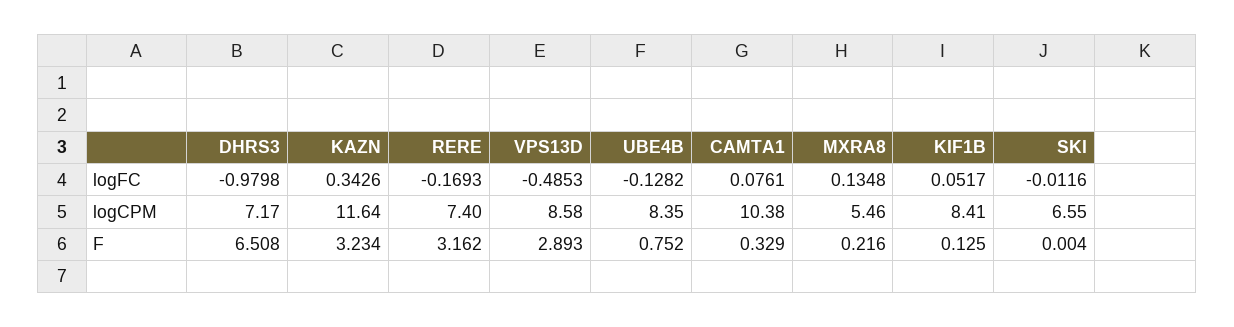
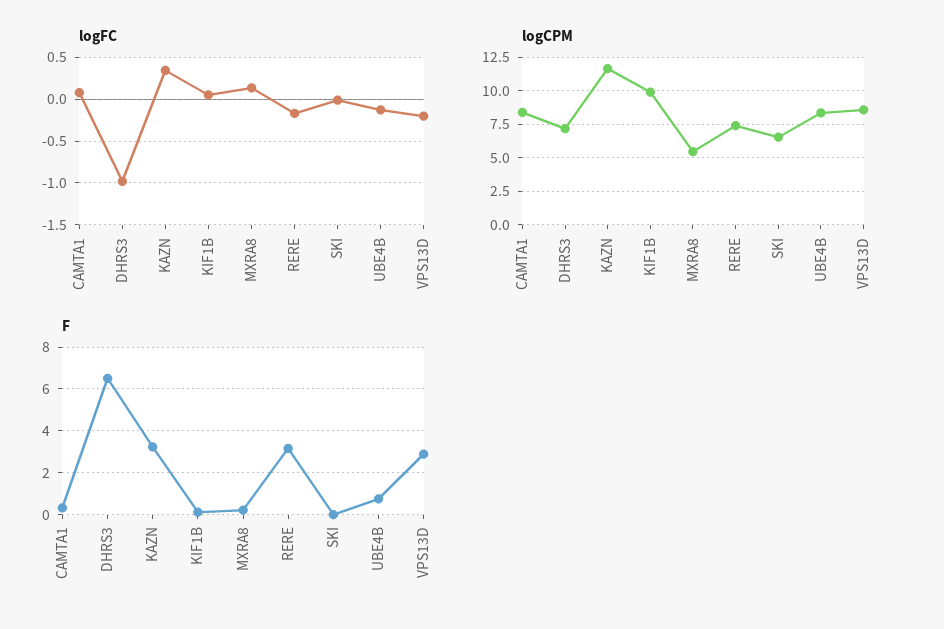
  {
    "logFC": {
      "DHRS3": -0.9798,
      "KAZN": 0.3426,
      "RERE": -0.1693,
-     "VPS13D": -0.4853,
+     "VPS13D": -0.2,
      "UBE4B": -0.1282,
      "CAMTA1": 0.0761,
      "MXRA8": 0.1348,
      "KIF1B": 0.0517,
      "SKI": -0.0116
    },
    "logCPM": {
      "DHRS3": 7.17,
      "KAZN": 11.64,
      "RERE": 7.4,
      "VPS13D": 8.58,
      "UBE4B": 8.35,
-     "CAMTA1": 10.38,
+     "CAMTA1": 8.5,
      "MXRA8": 5.46,
-     "KIF1B": 8.41,
+     "KIF1B": 10,
      "SKI": 6.55
    },
    "F": {
      "DHRS3": 6.508,
      "KAZN": 3.234,
      "RERE": 3.162,
      "VPS13D": 2.893,
      "UBE4B": 0.752,
      "CAMTA1": 0.329,
      "MXRA8": 0.216,
      "KIF1B": 0.125,
      "SKI": 0.004
    }
  }

